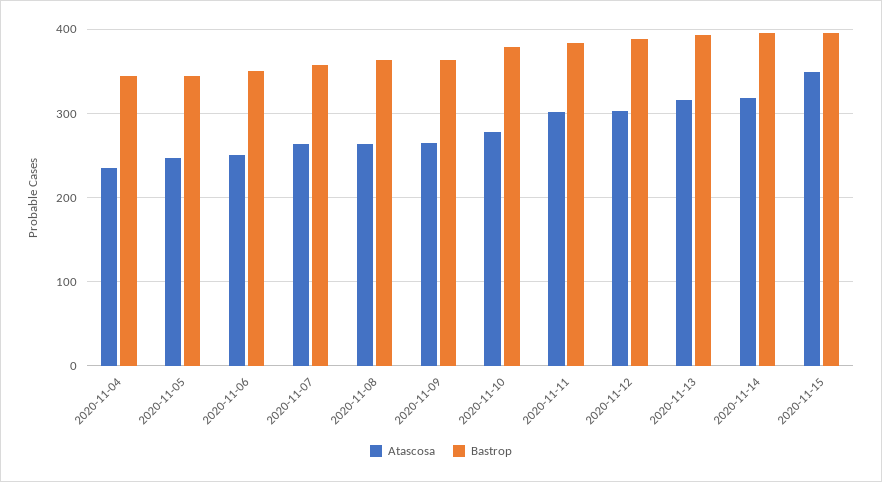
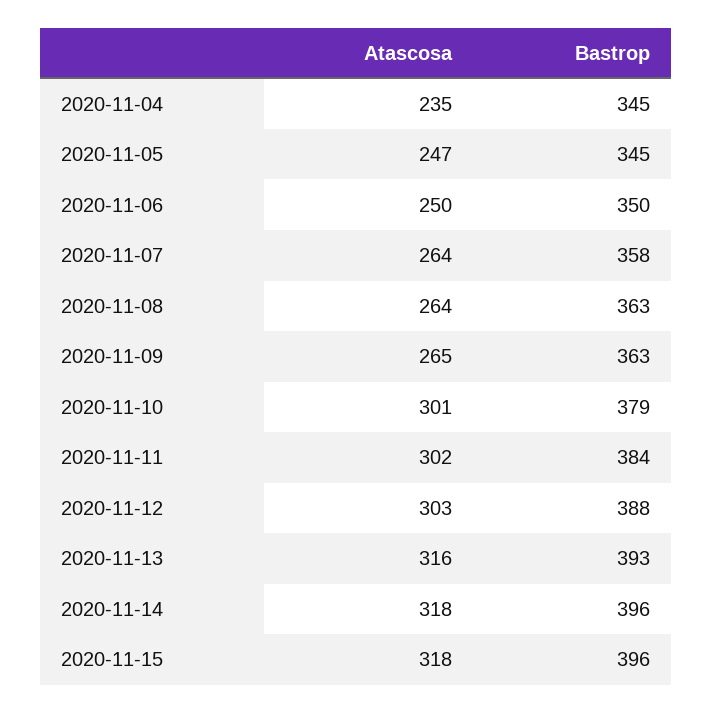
  {
    "Atascosa": {
      "2020-11-04": 235,
      "2020-11-05": 247,
      "2020-11-06": 250,
      "2020-11-07": 264,
      "2020-11-08": 264,
      "2020-11-09": 265,
-     "2020-11-10": 280,
+     "2020-11-10": 301,
      "2020-11-11": 302,
      "2020-11-12": 303,
      "2020-11-13": 316,
      "2020-11-14": 318,
-     "2020-11-15": 350
+     "2020-11-15": 318
    },
    "Bastrop": {
      "2020-11-04": 345,
      "2020-11-05": 345,
      "2020-11-06": 350,
      "2020-11-07": 358,
      "2020-11-08": 363,
      "2020-11-09": 363,
      "2020-11-10": 379,
      "2020-11-11": 384,
      "2020-11-12": 388,
      "2020-11-13": 393,
      "2020-11-14": 396,
      "2020-11-15": 396
    }
  }

